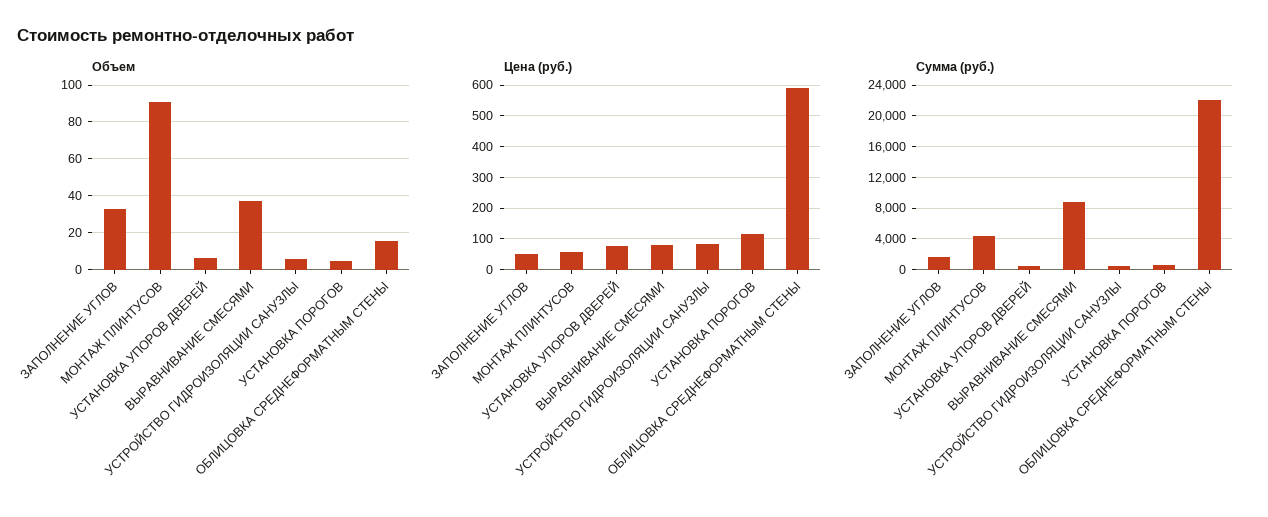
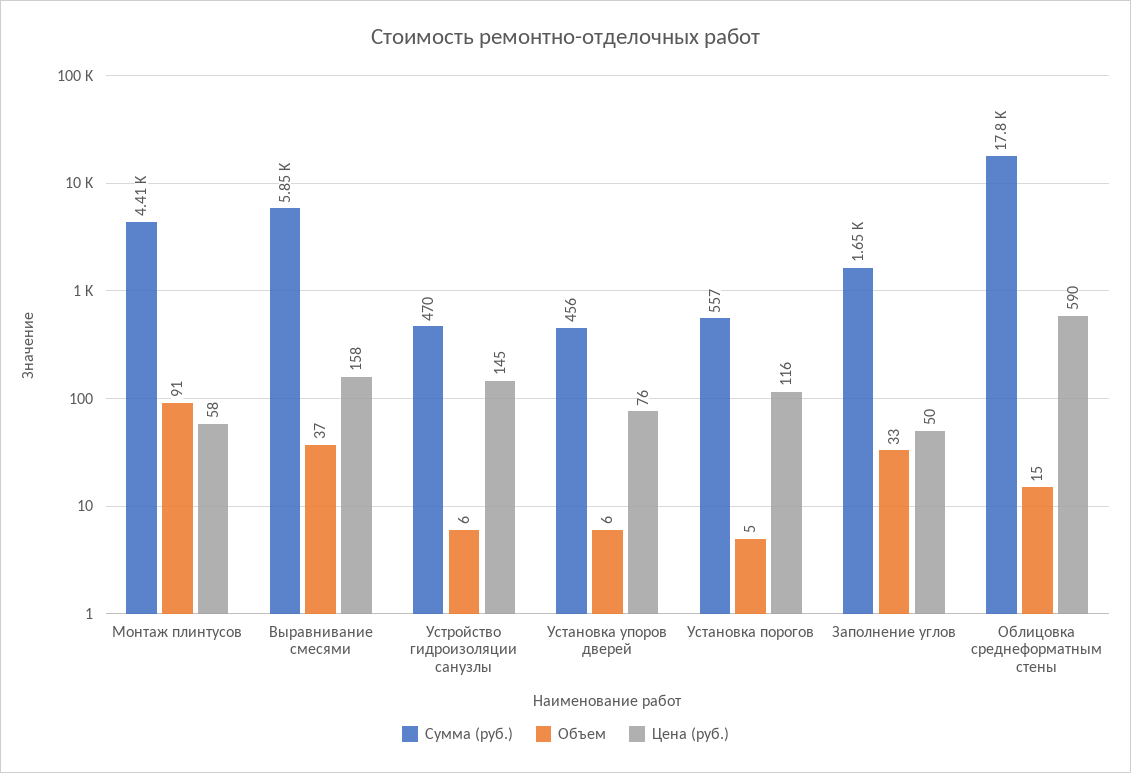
  {
    "Объем": {
      "ЗАПОЛНЕНИЕ УГЛОВ": 33,
      "МОНТАЖ ПЛИНТУСОВ": 91,
      "УСТАНОВКА УПОРОВ ДВЕРЕЙ": 6,
      "ВЫРАВНИВАНИЕ СМЕСЯМИ": 37,
      "УСТРОЙСТВО ГИДРОИЗОЛЯЦИИ САНУЗЛЫ": 6,
      "УСТАНОВКА ПОРОГОВ": 5,
      "ОБЛИЦОВКА СРЕДНЕФОРМАТНЫМ СТЕНЫ": 15
    },
    "Цена (руб.)": {
      "ЗАПОЛНЕНИЕ УГЛОВ": 50,
      "МОНТАЖ ПЛИНТУСОВ": 58,
      "УСТАНОВКА УПОРОВ ДВЕРЕЙ": 76,
-     "ВЫРАВНИВАНИЕ СМЕСЯМИ": 80,
+     "ВЫРАВНИВАНИЕ СМЕСЯМИ": 158,
-     "УСТРОЙСТВО ГИДРОИЗОЛЯЦИИ САНУЗЛЫ": 80,
+     "УСТРОЙСТВО ГИДРОИЗОЛЯЦИИ САНУЗЛЫ": 145,
      "УСТАНОВКА ПОРОГОВ": 116,
      "ОБЛИЦОВКА СРЕДНЕФОРМАТНЫМ СТЕНЫ": 590
    },
    "Сумма (руб.)": {
      "ЗАПОЛНЕНИЕ УГЛОВ": 1650,
      "МОНТАЖ ПЛИНТУСОВ": 4410,
      "УСТАНОВКА УПОРОВ ДВЕРЕЙ": 456,
-     "ВЫРАВНИВАНИЕ СМЕСЯМИ": 9000,
+     "ВЫРАВНИВАНИЕ СМЕСЯМИ": 5850,
      "УСТРОЙСТВО ГИДРОИЗОЛЯЦИИ САНУЗЛЫ": 470,
      "УСТАНОВКА ПОРОГОВ": 557,
-     "ОБЛИЦОВКА СРЕДНЕФОРМАТНЫМ СТЕНЫ": 22000
+     "ОБЛИЦОВКА СРЕДНЕФОРМАТНЫМ СТЕНЫ": 17800
    }
  }

